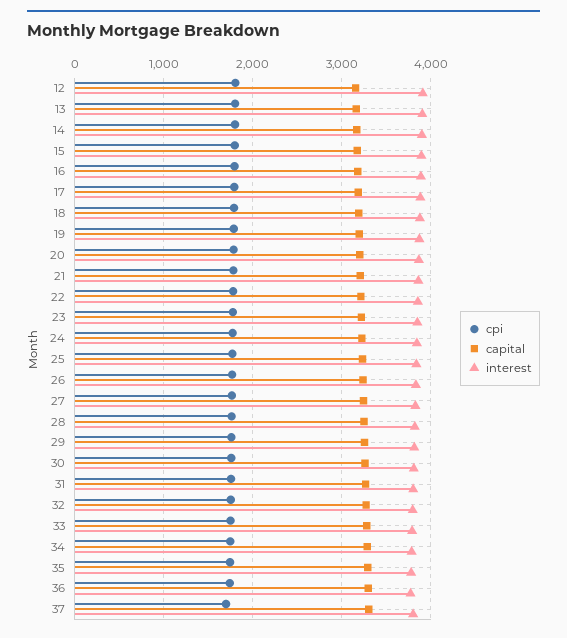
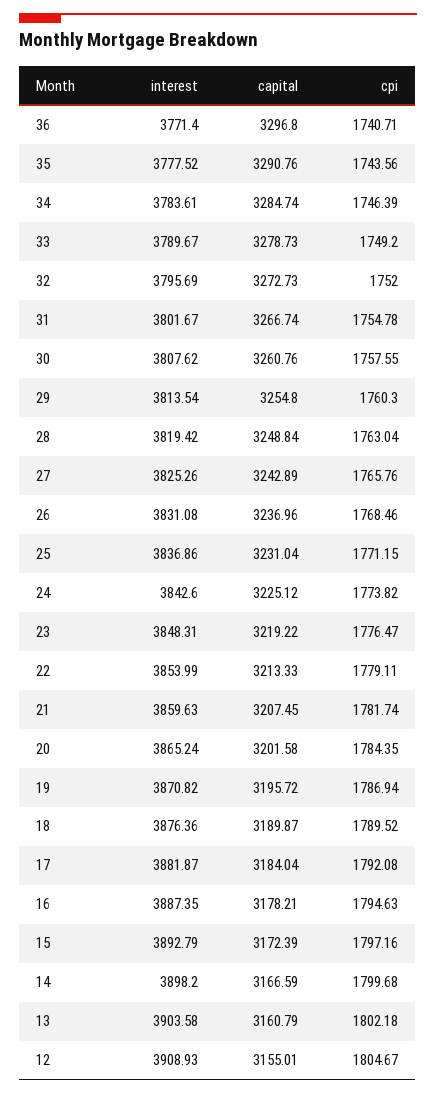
  {
    "cpi": {
      "12": 1804.67,
      "13": 1802.18,
      "14": 1799.68,
      "15": 1797.16,
      "16": 1794.63,
      "17": 1792.08,
      "18": 1789.52,
      "19": 1786.94,
      "20": 1784.35,
      "21": 1781.74,
      "22": 1779.11,
      "23": 1776.47,
      "24": 1773.82,
      "25": 1771.15,
      "26": 1768.46,
      "27": 1765.76,
      "28": 1763.04,
      "29": 1760.3,
      "30": 1757.55,
      "31": 1754.78,
      "32": 1752,
      "33": 1749.2,
      "34": 1746.39,
      "35": 1743.56,
-     "36": 1740.71,
+     "36": 1740.71
-     "37": 1700
    },
    "capital": {
      "12": 3155.01,
      "13": 3160.79,
      "14": 3166.59,
      "15": 3172.39,
      "16": 3178.21,
      "17": 3184.04,
      "18": 3189.87,
      "19": 3195.72,
      "20": 3201.58,
      "21": 3207.45,
      "22": 3213.33,
      "23": 3219.22,
      "24": 3225.12,
      "25": 3231.04,
      "26": 3236.96,
      "27": 3242.89,
      "28": 3248.84,
      "29": 3254.8,
      "30": 3260.76,
      "31": 3266.74,
      "32": 3272.73,
      "33": 3278.73,
      "34": 3284.74,
      "35": 3290.76,
-     "36": 3296.8,
+     "36": 3296.8
-     "37": 3300
    },
    "interest": {
      "12": 3908.93,
      "13": 3903.58,
      "14": 3898.2,
      "15": 3892.79,
      "16": 3887.35,
      "17": 3881.87,
      "18": 3876.36,
      "19": 3870.82,
      "20": 3865.24,
      "21": 3859.63,
      "22": 3853.99,
      "23": 3848.31,
      "24": 3842.6,
      "25": 3836.86,
      "26": 3831.08,
      "27": 3825.26,
      "28": 3819.42,
      "29": 3813.54,
      "30": 3807.62,
      "31": 3801.67,
      "32": 3795.69,
      "33": 3789.67,
      "34": 3783.61,
      "35": 3777.52,
-     "36": 3771.4,
+     "36": 3771.4
-     "37": 3800
    }
  }

